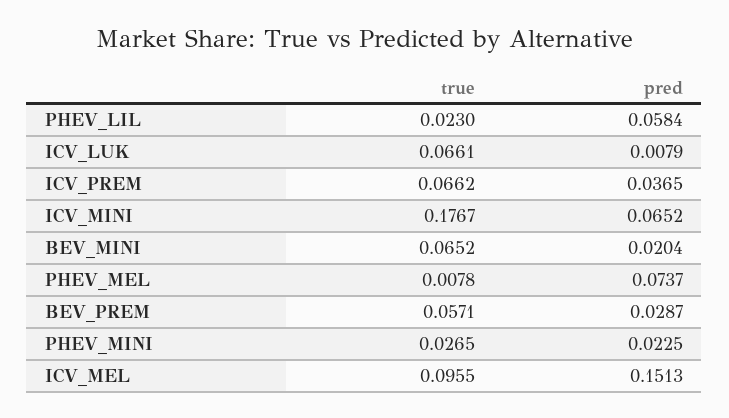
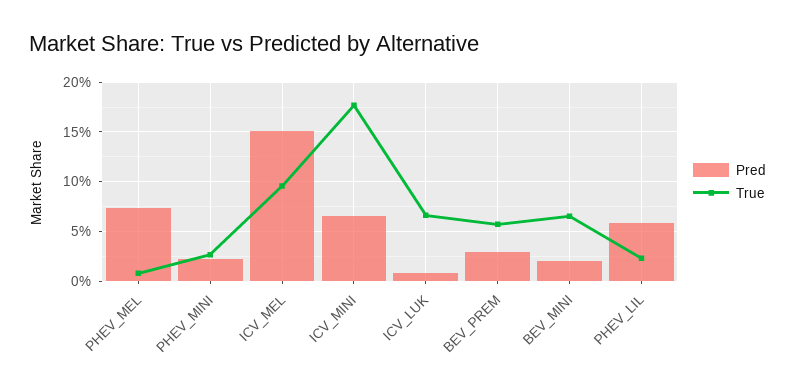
  {
    "true": {
      "PHEV_LIL": 0.023,
      "ICV_LUK": 0.0661,
-     "ICV_PREM": 0.0662,
      "ICV_MINI": 0.1767,
      "BEV_MINI": 0.0652,
      "PHEV_MEL": 0.0078,
      "BEV_PREM": 0.0571,
      "PHEV_MINI": 0.0265,
      "ICV_MEL": 0.0955
    },
    "pred": {
      "PHEV_LIL": 0.0584,
      "ICV_LUK": 0.0079,
-     "ICV_PREM": 0.0365,
      "ICV_MINI": 0.0652,
      "BEV_MINI": 0.0204,
      "PHEV_MEL": 0.0737,
      "BEV_PREM": 0.0287,
      "PHEV_MINI": 0.0225,
      "ICV_MEL": 0.1513
    }
  }

